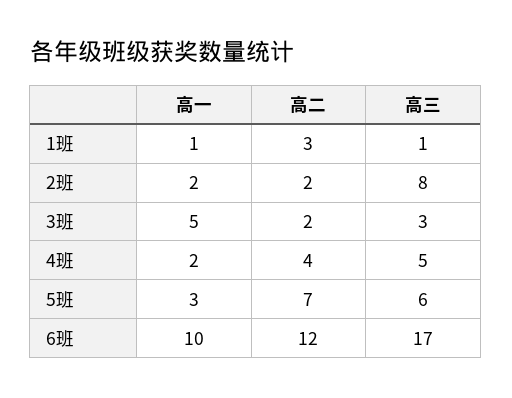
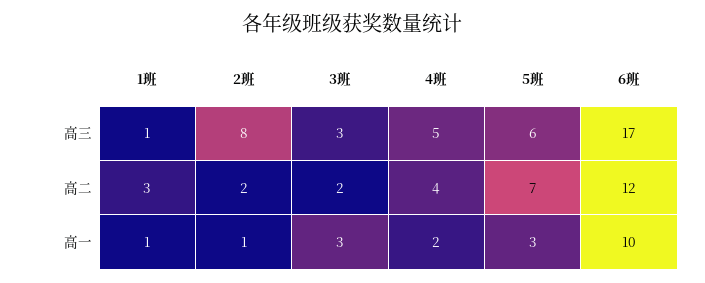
  {
    "高一": {
      "1班": 1,
-     "2班": 2,
+     "2班": 1,
-     "3班": 5,
+     "3班": 3,
      "4班": 2,
      "5班": 3,
      "6班": 10
    },
    "高二": {
      "1班": 3,
      "2班": 2,
      "3班": 2,
      "4班": 4,
      "5班": 7,
      "6班": 12
    },
    "高三": {
      "1班": 1,
      "2班": 8,
      "3班": 3,
      "4班": 5,
      "5班": 6,
      "6班": 17
    }
  }

